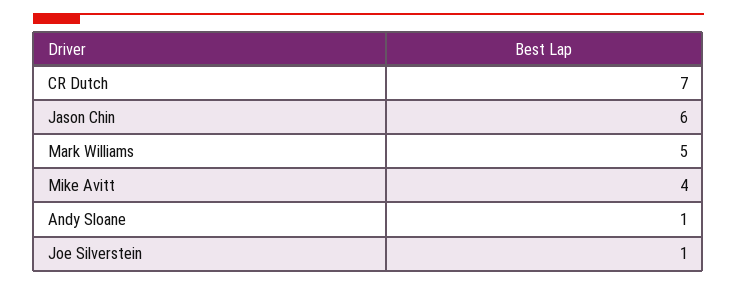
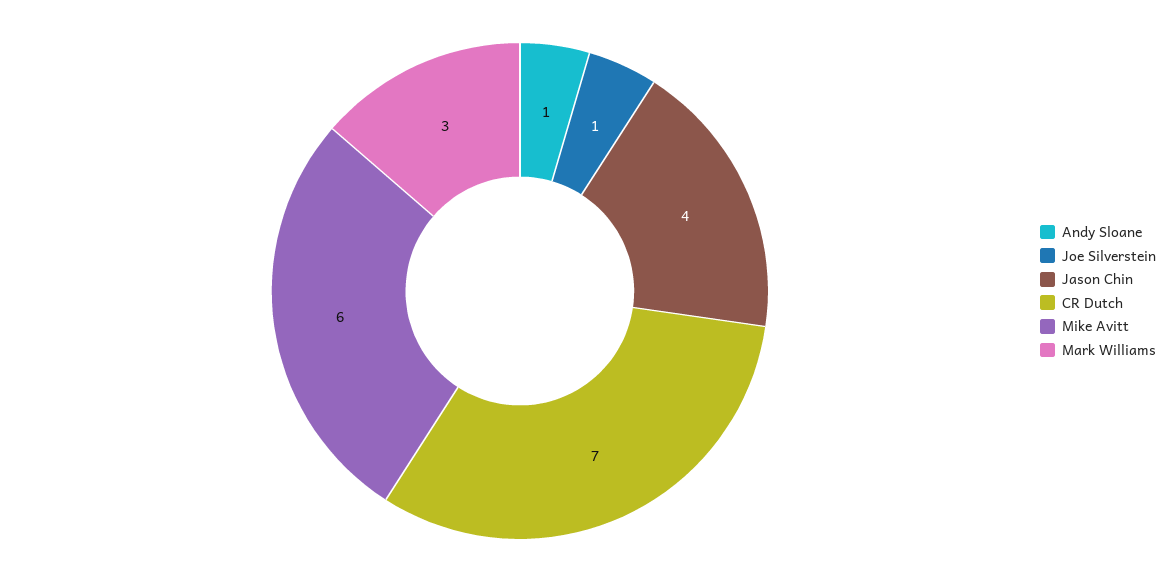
  {
    "CR Dutch": 7,
-   "Jason Chin": 6,
+   "Jason Chin": 4,
-   "Mark Williams": 5,
+   "Mark Williams": 3,
-   "Mike Avitt": 4,
+   "Mike Avitt": 6,
    "Andy Sloane": 1,
    "Joe Silverstein": 1
  }

